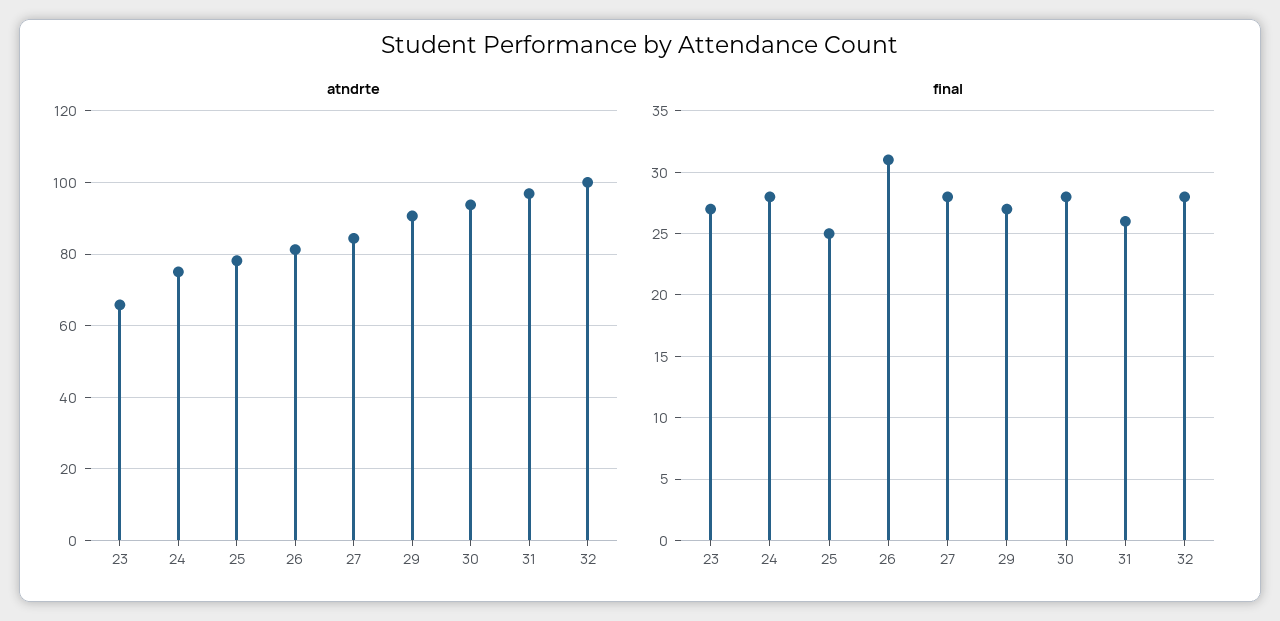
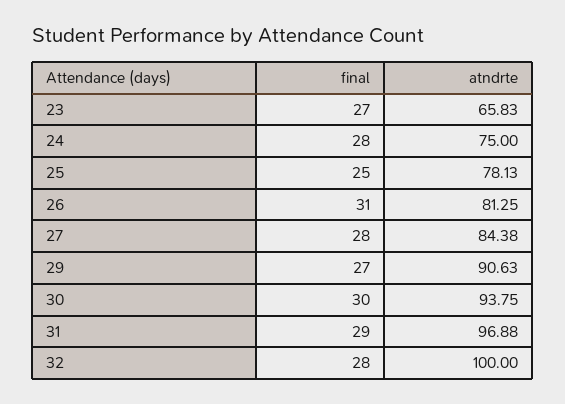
  {
    "atndrte": {
      "23": 65.83,
      "24": 75,
      "25": 78.13,
      "26": 81.25,
      "27": 84.38,
      "29": 90.63,
      "30": 93.75,
      "31": 96.88,
      "32": 100
    },
    "final": {
      "23": 27,
      "24": 28,
      "25": 25,
      "26": 31,
      "27": 28,
      "29": 27,
-     "30": 28,
+     "30": 30,
-     "31": 26,
+     "31": 29,
      "32": 28
    }
  }

